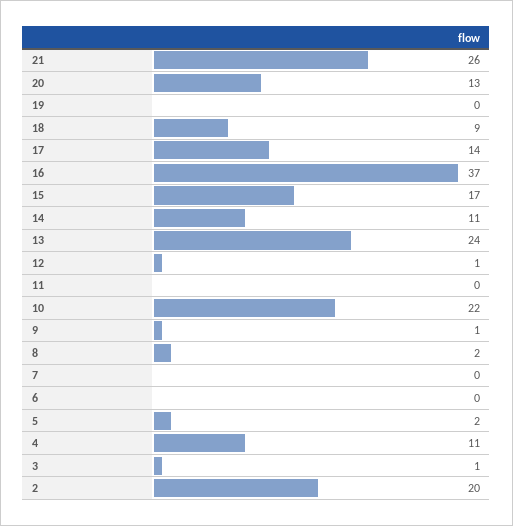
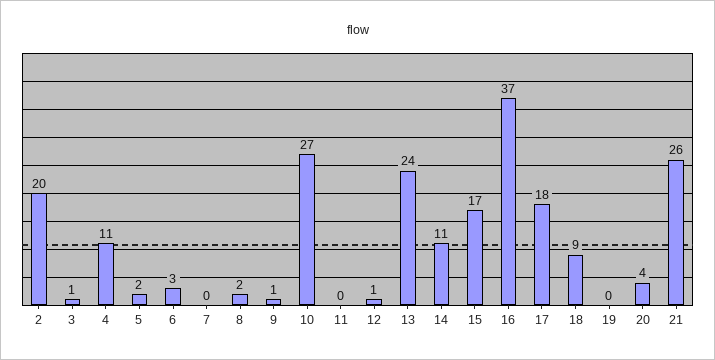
  {
    "21": 26,
-   "20": 13,
+   "20": 4,
    "19": 0,
    "18": 9,
-   "17": 14,
+   "17": 18,
    "16": 37,
    "15": 17,
    "14": 11,
    "13": 24,
    "12": 1,
    "11": 0,
-   "10": 22,
+   "10": 27,
    "9": 1,
    "8": 2,
    "7": 0,
-   "6": 0,
+   "6": 3,
    "5": 2,
    "4": 11,
    "3": 1,
    "2": 20
  }

